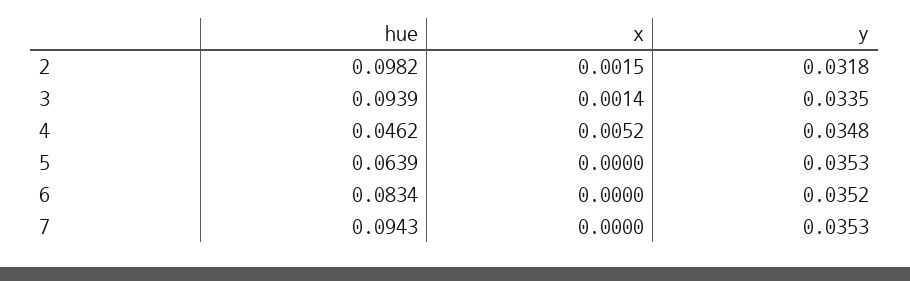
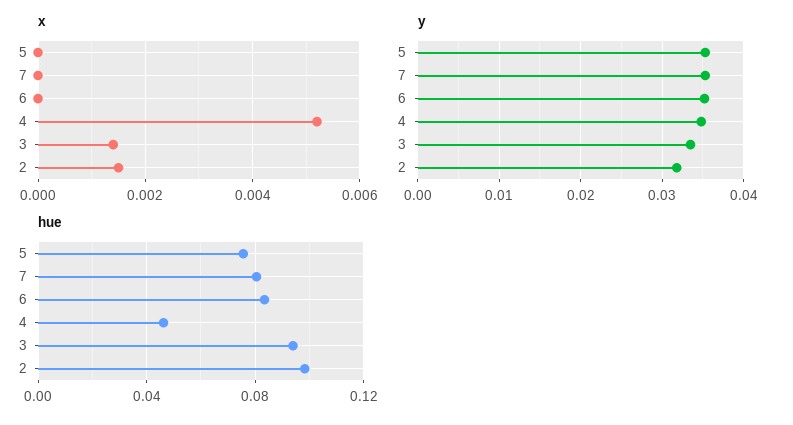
  {
    "hue": {
      "2": 0.0982,
      "3": 0.0939,
      "4": 0.0462,
-     "5": 0.0639,
+     "5": 0.075,
      "6": 0.0834,
-     "7": 0.0943
+     "7": 0.08
    },
    "x": {
      "2": 0.0015,
      "3": 0.0014,
      "4": 0.0052,
      "5": 0,
      "6": 0,
      "7": 0
    },
    "y": {
      "2": 0.0318,
      "3": 0.0335,
      "4": 0.0348,
      "5": 0.0353,
      "6": 0.0352,
      "7": 0.0353
    }
  }

